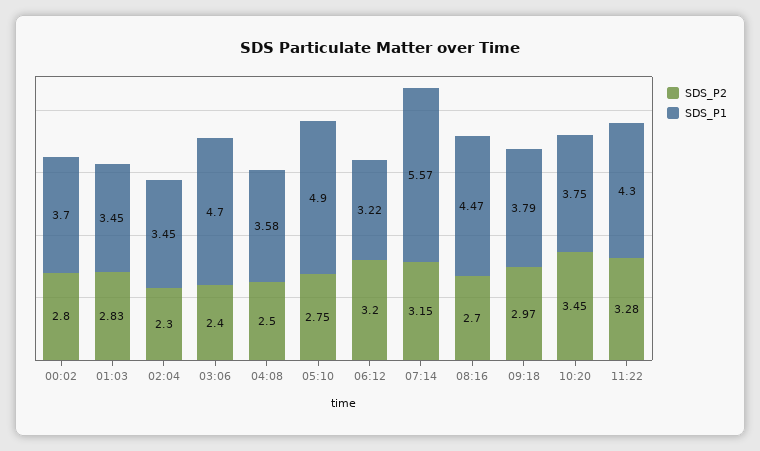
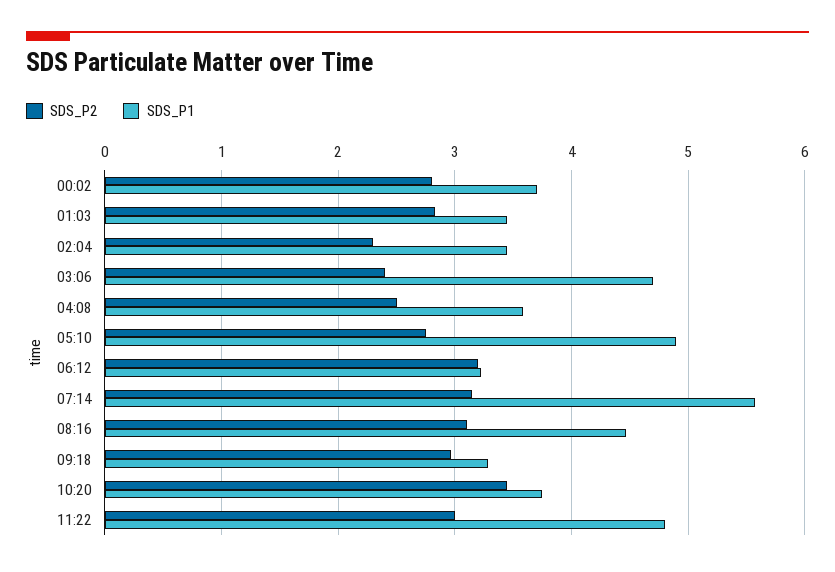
  {
    "SDS_P2": {
      "00:02": 2.8,
      "01:03": 2.83,
      "02:04": 2.3,
      "03:06": 2.4,
      "04:08": 2.5,
      "05:10": 2.75,
      "06:12": 3.2,
      "07:14": 3.15,
-     "08:16": 2.7,
+     "08:16": 3.1,
      "09:18": 2.97,
      "10:20": 3.45,
-     "11:22": 3.28
+     "11:22": 3
    },
    "SDS_P1": {
      "00:02": 3.7,
      "01:03": 3.45,
      "02:04": 3.45,
      "03:06": 4.7,
      "04:08": 3.58,
      "05:10": 4.9,
      "06:12": 3.22,
      "07:14": 5.57,
      "08:16": 4.47,
-     "09:18": 3.79,
+     "09:18": 3.3,
      "10:20": 3.75,
-     "11:22": 4.3
+     "11:22": 4.8
    }
  }

